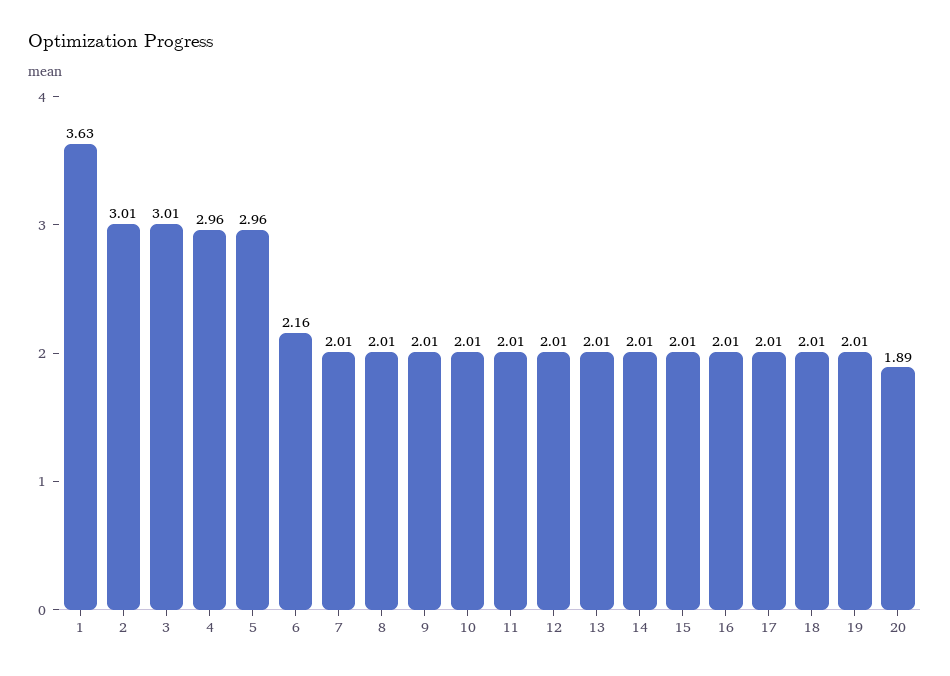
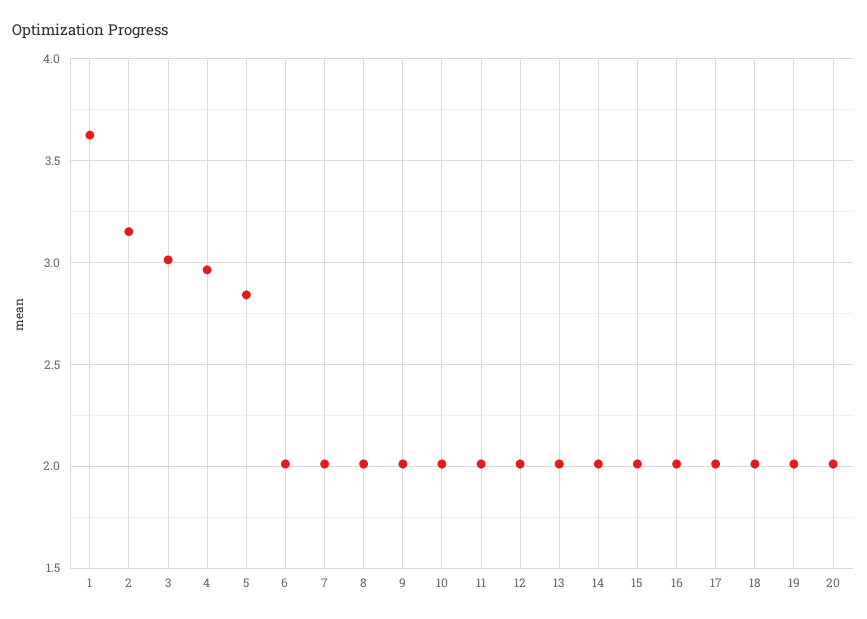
  {
    "1": 3.63,
-   "2": 3.01,
+   "2": 3.15,
    "3": 3.01,
    "4": 2.96,
-   "5": 2.96,
+   "5": 2.85,
-   "6": 2.16,
+   "6": 2,
    "7": 2.01,
    "8": 2.01,
    "9": 2.01,
    "10": 2.01,
    "11": 2.01,
    "12": 2.01,
    "13": 2.01,
    "14": 2.01,
    "15": 2.01,
    "16": 2.01,
    "17": 2.01,
    "18": 2.01,
    "19": 2.01,
-   "20": 1.89
+   "20": 2
  }

